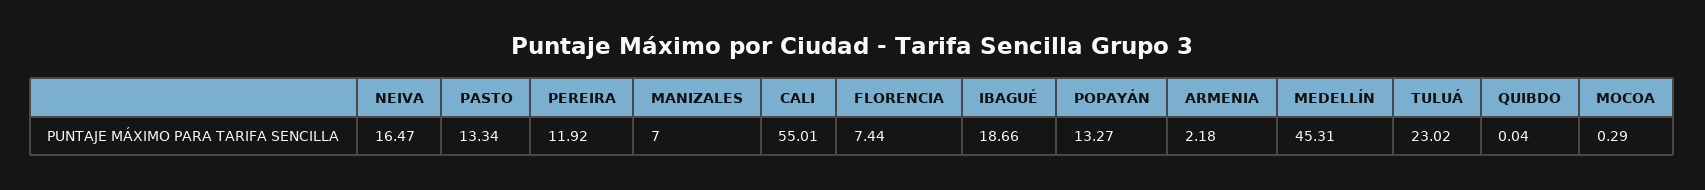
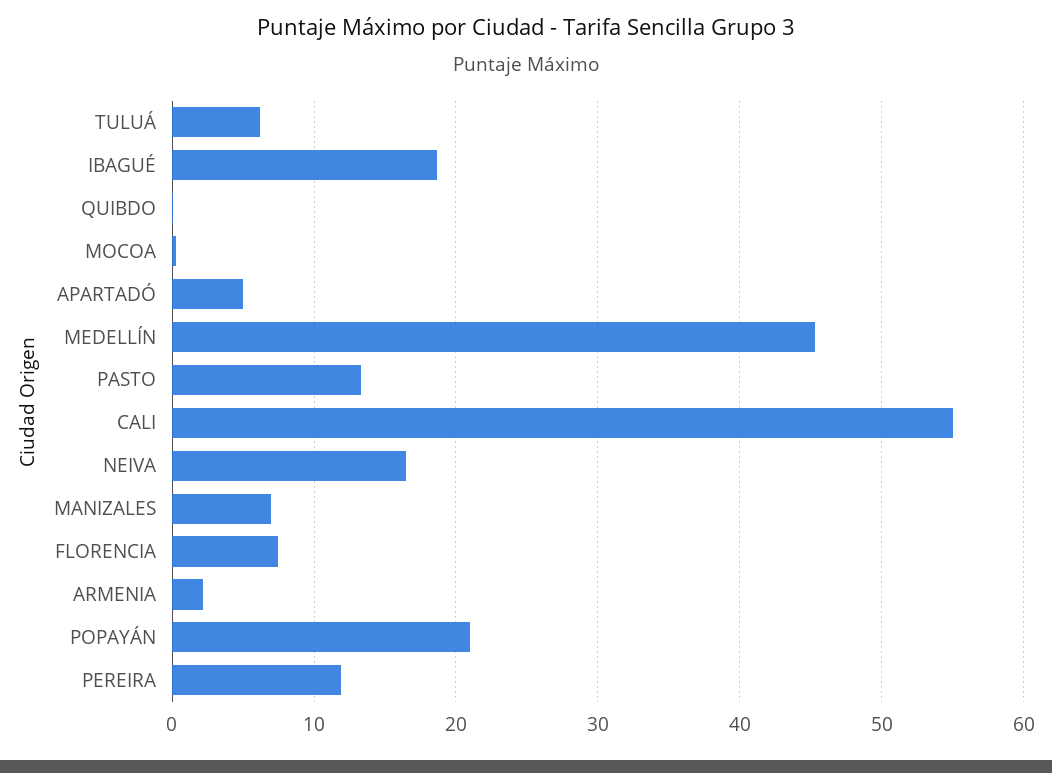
  {
    "NEIVA": 16.47,
    "PASTO": 13.34,
    "PEREIRA": 11.92,
    "MANIZALES": 7,
    "CALI": 55.01,
    "FLORENCIA": 7.44,
    "IBAGUÉ": 18.66,
-   "POPAYÁN": 13.27,
+   "POPAYÁN": 21,
    "ARMENIA": 2.18,
    "MEDELLÍN": 45.31,
-   "TULUÁ": 23.02,
+   "TULUÁ": 6,
    "QUIBDO": 0.04,
-   "MOCOA": 0.29
+   "MOCOA": 0.29,
+   "APARTADÓ": 5
  }

